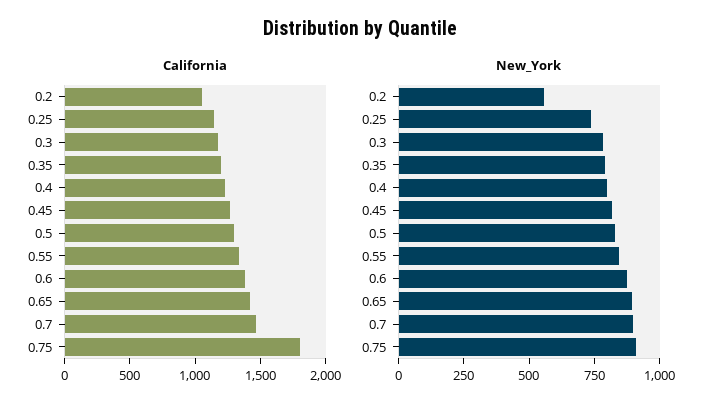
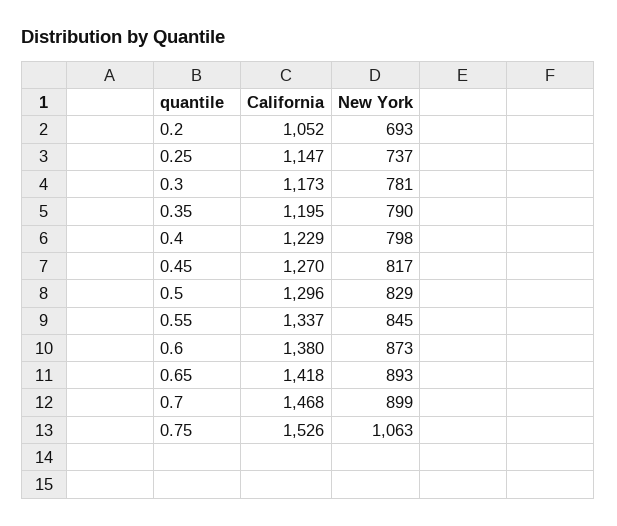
  {
    "California": {
      "0.2": 1052,
      "0.25": 1147,
      "0.3": 1173,
      "0.35": 1195,
      "0.4": 1229,
      "0.45": 1270,
      "0.5": 1296,
      "0.55": 1337,
      "0.6": 1380,
      "0.65": 1418,
      "0.7": 1468,
-     "0.75": 1800
+     "0.75": 1526
    },
    "New_York": {
-     "0.2": 550,
+     "0.2": 693,
      "0.25": 737,
      "0.3": 781,
      "0.35": 790,
      "0.4": 798,
      "0.45": 817,
      "0.5": 829,
      "0.55": 845,
      "0.6": 873,
      "0.65": 893,
      "0.7": 899,
-     "0.75": 900
+     "0.75": 1063
    }
  }

